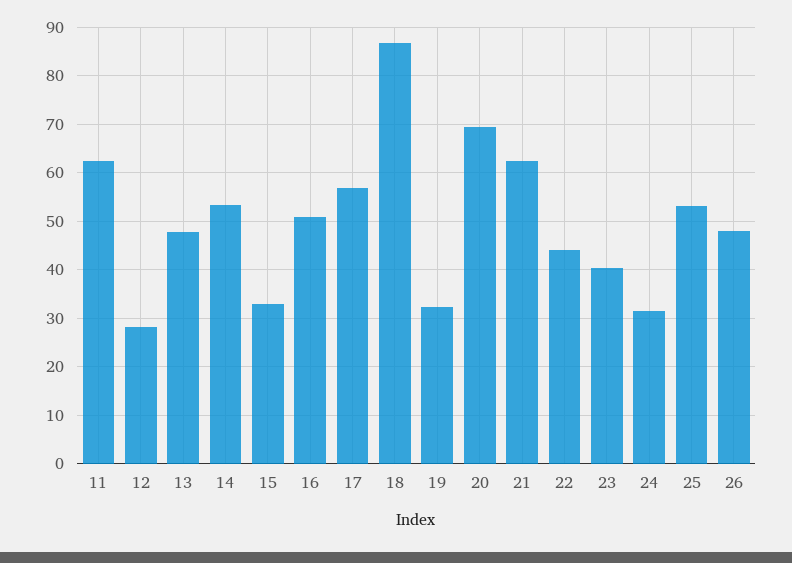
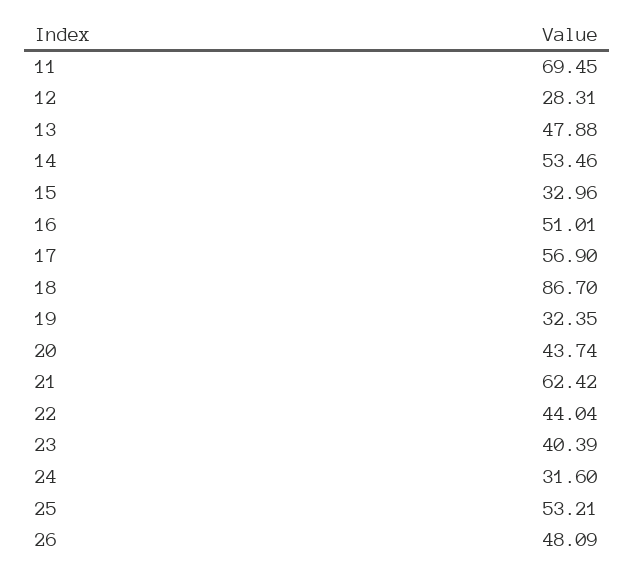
  {
-   "11": 62,
+   "11": 69.45,
    "12": 28.31,
    "13": 47.88,
    "14": 53.46,
    "15": 32.96,
    "16": 51.01,
    "17": 56.9,
    "18": 86.7,
    "19": 32.35,
-   "20": 70,
+   "20": 43.74,
    "21": 62.42,
    "22": 44.04,
    "23": 40.39,
    "24": 31.6,
    "25": 53.21,
    "26": 48.09
  }

